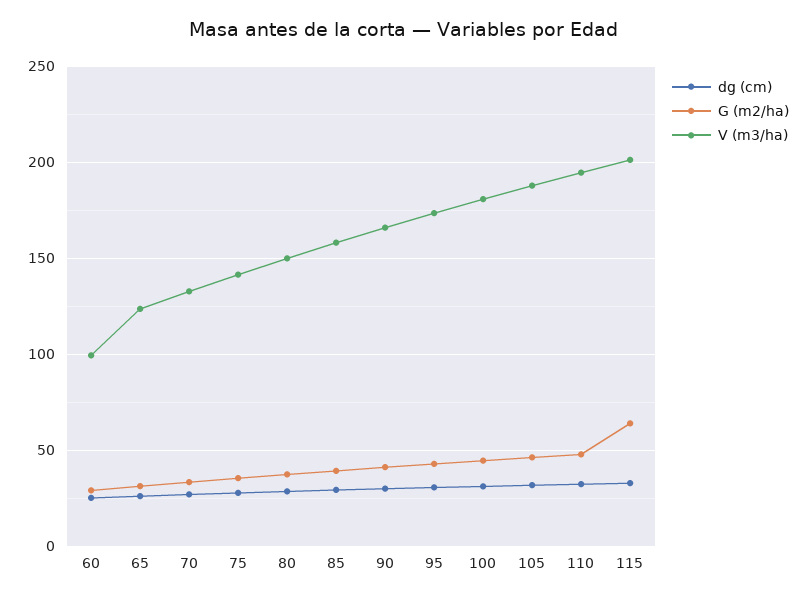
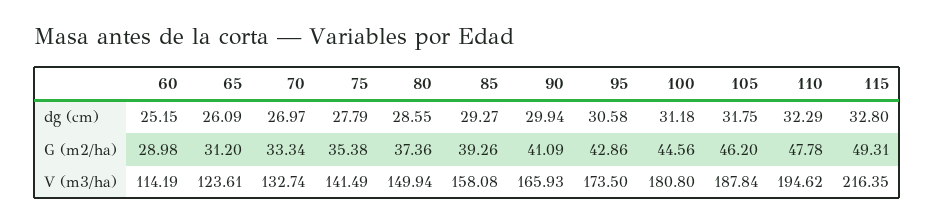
  {
    "dg (cm)": {
      "60": 25.15,
      "65": 26.09,
      "70": 26.97,
      "75": 27.79,
      "80": 28.55,
      "85": 29.27,
      "90": 29.94,
      "95": 30.58,
      "100": 31.18,
      "105": 31.75,
      "110": 32.29,
      "115": 32.8
    },
    "G (m2/ha)": {
      "60": 28.98,
      "65": 31.2,
      "70": 33.34,
      "75": 35.38,
      "80": 37.36,
      "85": 39.26,
      "90": 41.09,
      "95": 42.86,
      "100": 44.56,
      "105": 46.2,
      "110": 47.78,
-     "115": 65
+     "115": 49.31
    },
    "V (m3/ha)": {
-     "60": 100,
+     "60": 114.19,
      "65": 123.61,
      "70": 132.74,
      "75": 141.49,
      "80": 149.94,
      "85": 158.08,
      "90": 165.93,
      "95": 173.5,
      "100": 180.8,
      "105": 187.84,
      "110": 194.62,
-     "115": 200
+     "115": 216.35
    }
  }

